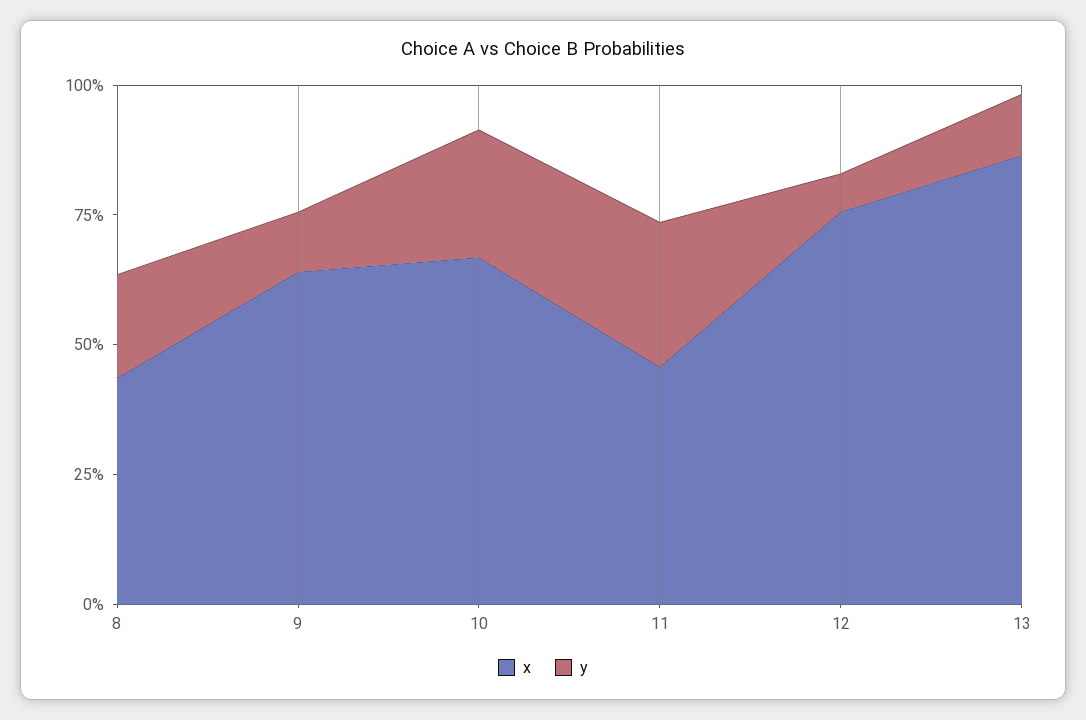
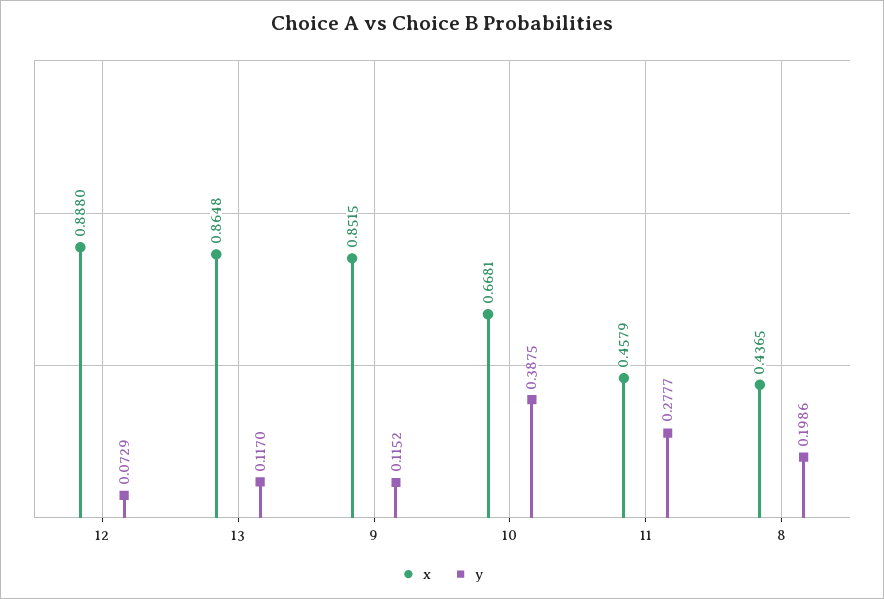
  {
    "x": {
      "8": 0.4365,
-     "9": 0.65,
+     "9": 0.8515,
      "10": 0.6681,
      "11": 0.4579,
-     "12": 0.75,
+     "12": 0.888,
      "13": 0.8648
    },
    "y": {
      "8": 0.1986,
      "9": 0.1152,
-     "10": 0.25,
+     "10": 0.3875,
      "11": 0.2777,
      "12": 0.0729,
      "13": 0.117
    }
  }

